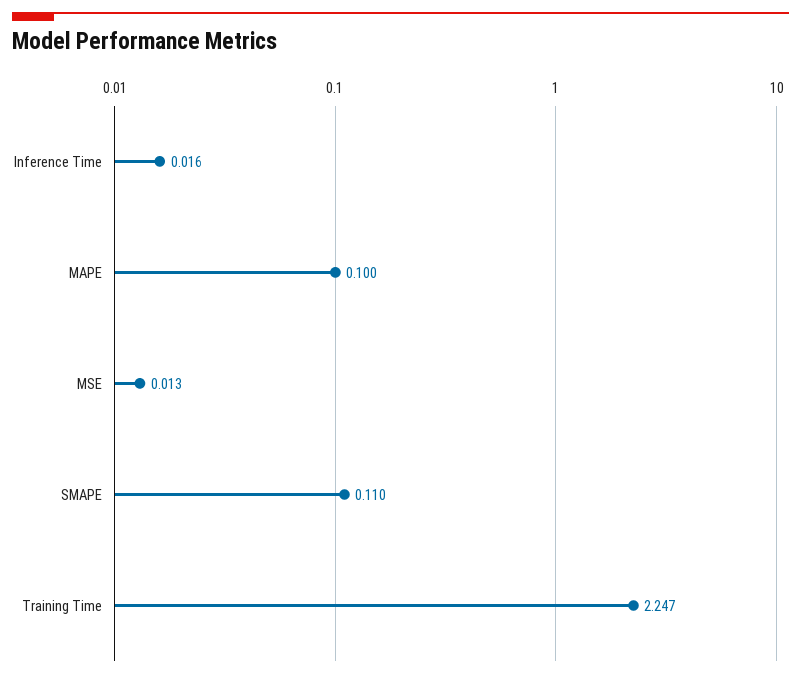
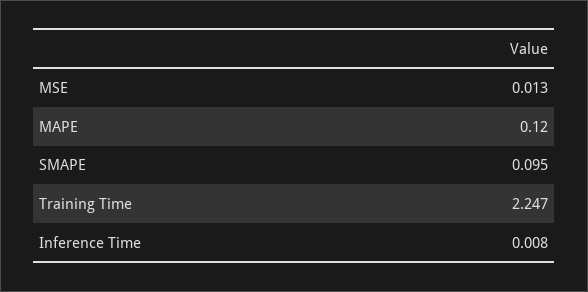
  {
-   "Inference Time": 0.016,
+   "Inference Time": 0.008,
-   "MAPE": 0.1,
+   "MAPE": 0.12,
    "MSE": 0.013,
-   "SMAPE": 0.11,
+   "SMAPE": 0.095,
    "Training Time": 2.247
  }

